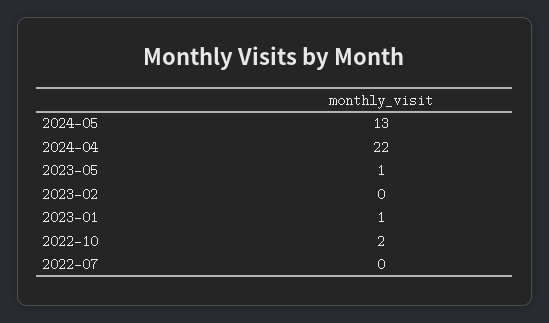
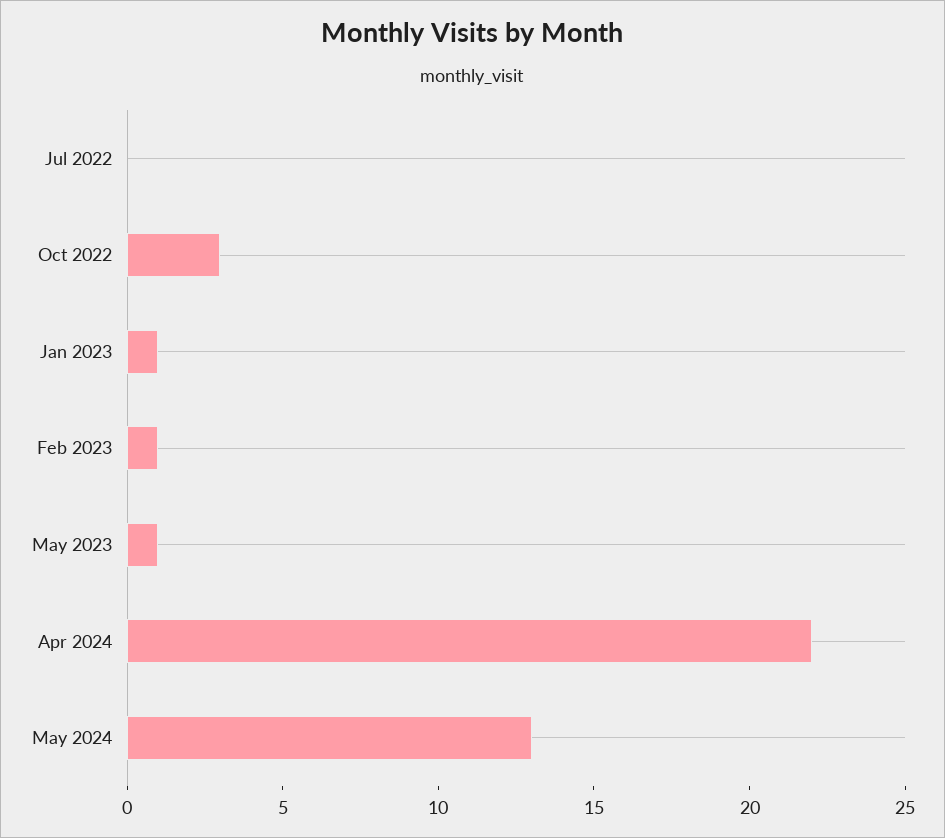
  {
    "2024-05": 13,
    "2024-04": 22,
    "2023-05": 1,
-   "2023-02": 0,
+   "2023-02": 1,
    "2023-01": 1,
-   "2022-10": 2,
+   "2022-10": 3,
    "2022-07": 0
  }

